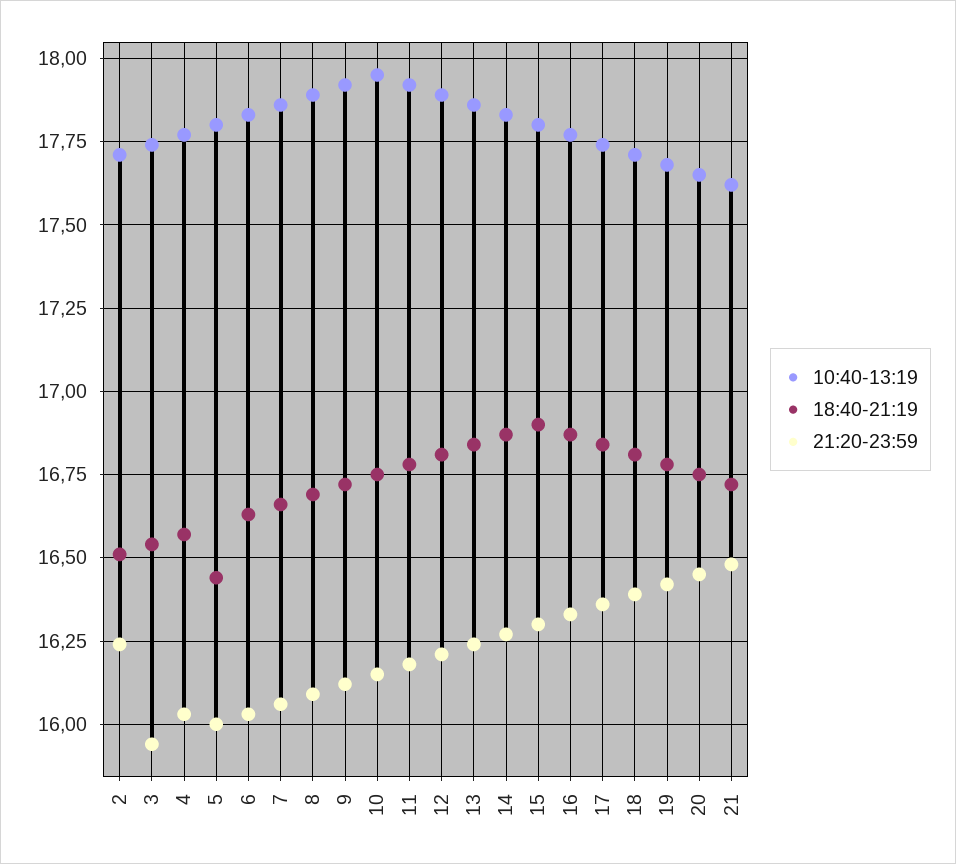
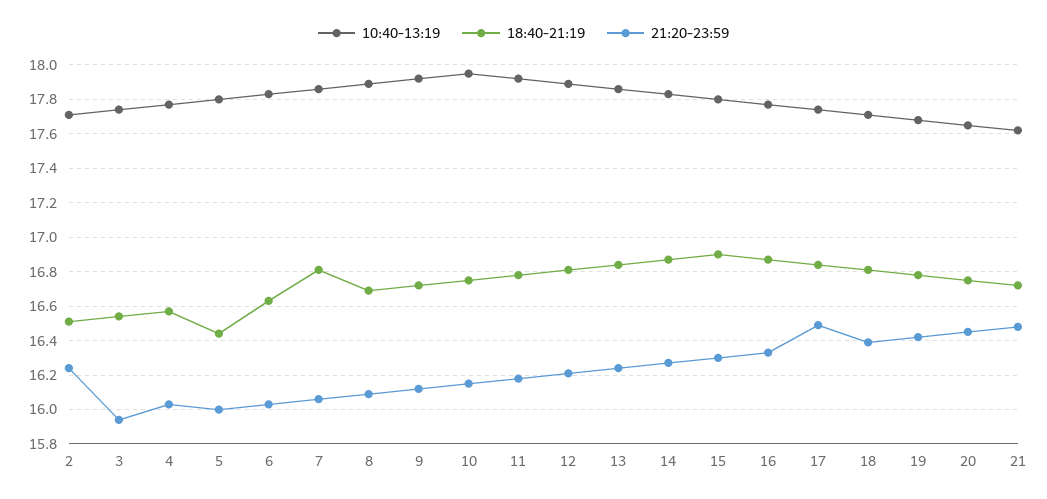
  {
    "10:40-13:19": {
      "2": 17.7,
      "3": 17.75,
      "4": 17.75,
      "5": 17.8,
      "6": 17.85,
      "7": 17.85,
      "8": 17.9,
      "9": 17.9,
      "10": 17.95,
      "11": 17.9,
      "12": 17.9,
      "13": 17.85,
      "14": 17.85,
      "15": 17.8,
      "16": 17.75,
      "17": 17.75,
      "18": 17.7,
      "19": 17.7,
      "20": 17.65,
      "21": 17.6
    },
    "18:40-21:19": {
      "2": 16.5,
      "3": 16.55,
      "4": 16.55,
      "5": 16.45,
      "6": 16.65,
-     "7": 16.65,
+     "7": 16.8,
      "8": 16.7,
      "9": 16.7,
      "10": 16.75,
      "11": 16.8,
      "12": 16.8,
      "13": 16.85,
      "14": 16.85,
      "15": 16.9,
      "16": 16.85,
      "17": 16.85,
      "18": 16.8,
      "19": 16.8,
      "20": 16.75,
      "21": 16.7
    },
    "21:20-23:59": {
      "2": 16.25,
      "3": 15.95,
      "4": 16.05,
      "5": 16,
      "6": 16.05,
      "7": 16.05,
      "8": 16.1,
      "9": 16.1,
      "10": 16.15,
      "11": 16.2,
      "12": 16.2,
      "13": 16.25,
      "14": 16.25,
      "15": 16.3,
      "16": 16.35,
-     "17": 16.35,
+     "17": 16.5,
      "18": 16.4,
      "19": 16.4,
      "20": 16.45,
      "21": 16.5
    }
  }

